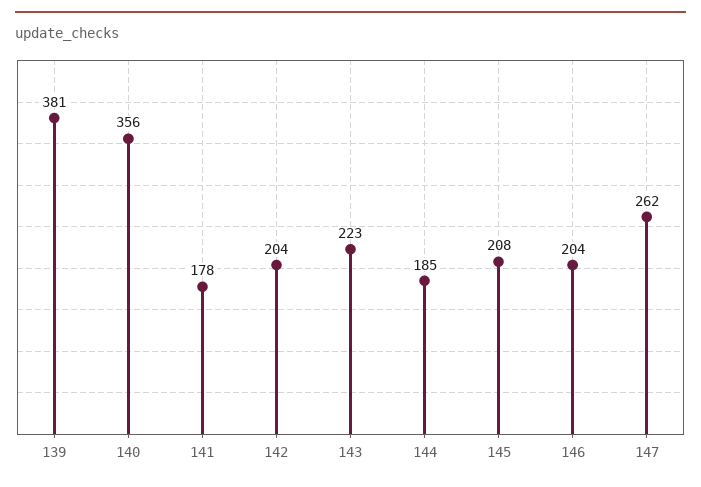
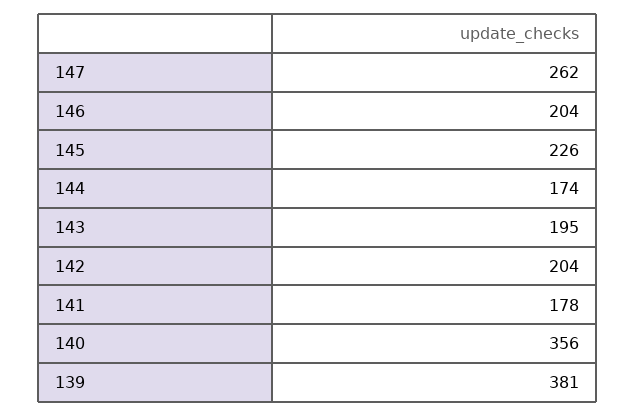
  {
    "139": 381,
    "140": 356,
    "141": 178,
    "142": 204,
-   "143": 223,
+   "143": 195,
-   "144": 185,
+   "144": 174,
-   "145": 208,
+   "145": 226,
    "146": 204,
    "147": 262
  }

